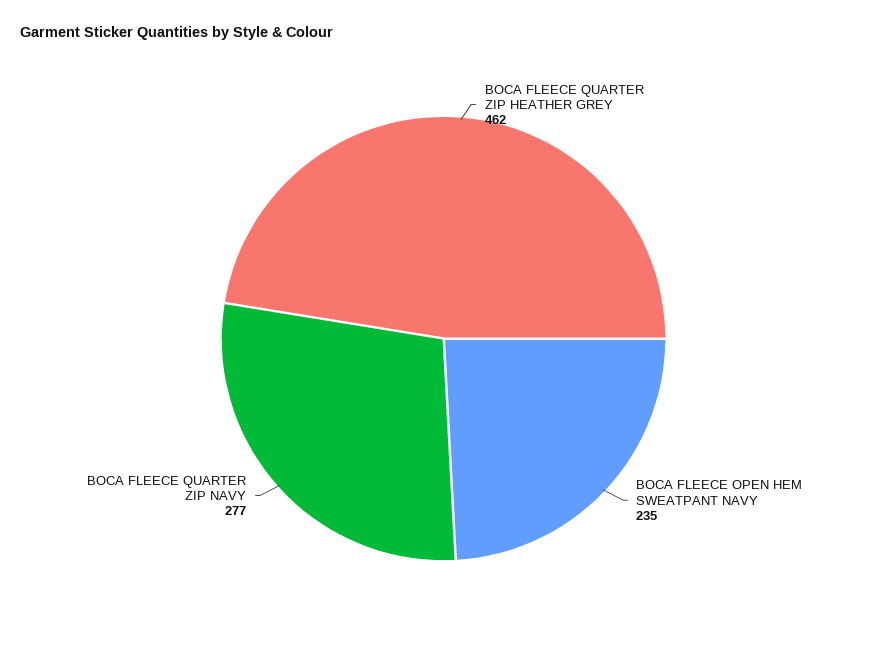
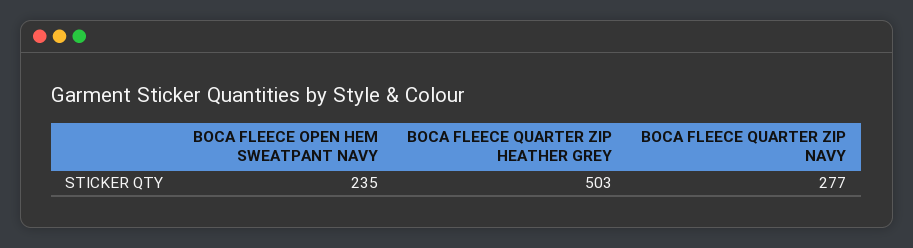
  {
-   "BOCA FLEECE QUARTER ZIP HEATHER GREY": 462,
+   "BOCA FLEECE QUARTER ZIP HEATHER GREY": 503,
    "BOCA FLEECE OPEN HEM SWEATPANT NAVY": 235,
    "BOCA FLEECE QUARTER ZIP NAVY": 277
  }

